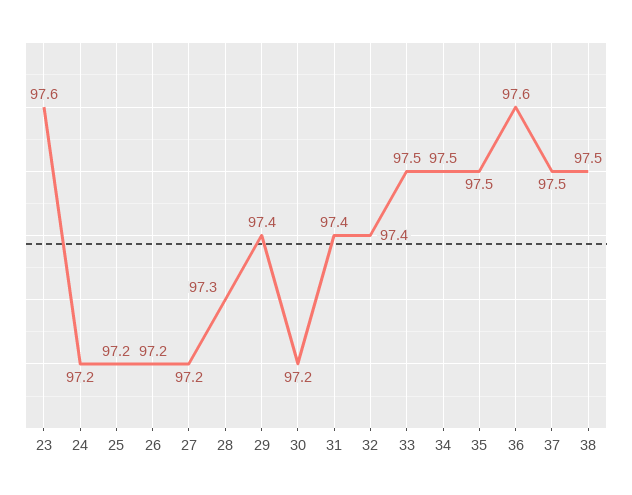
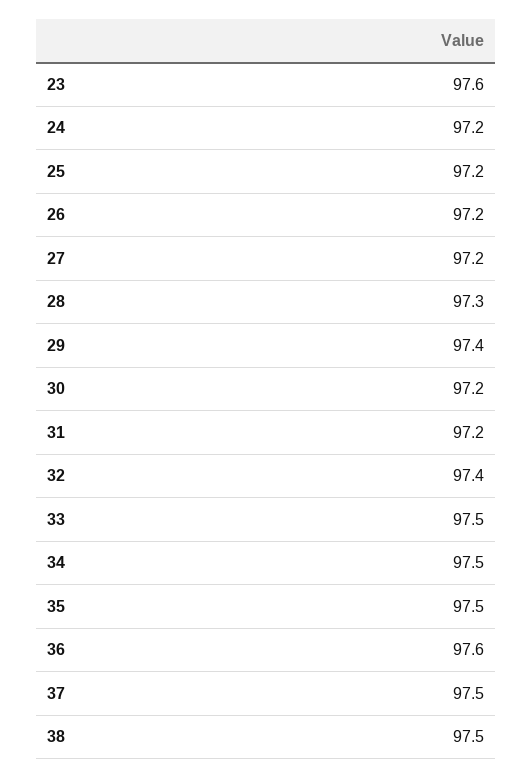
  {
    "23": 97.6,
    "24": 97.2,
    "25": 97.2,
    "26": 97.2,
    "27": 97.2,
    "28": 97.3,
    "29": 97.4,
    "30": 97.2,
-   "31": 97.4,
+   "31": 97.2,
    "32": 97.4,
    "33": 97.5,
    "34": 97.5,
    "35": 97.5,
    "36": 97.6,
    "37": 97.5,
    "38": 97.5
  }

